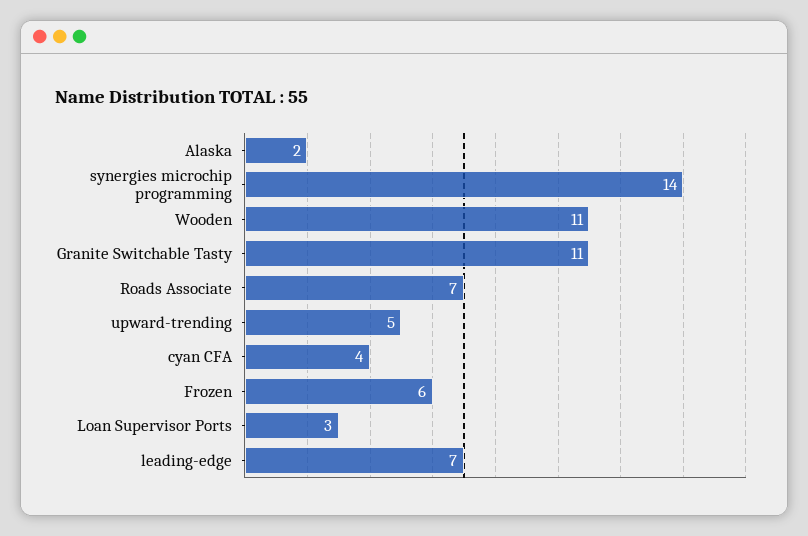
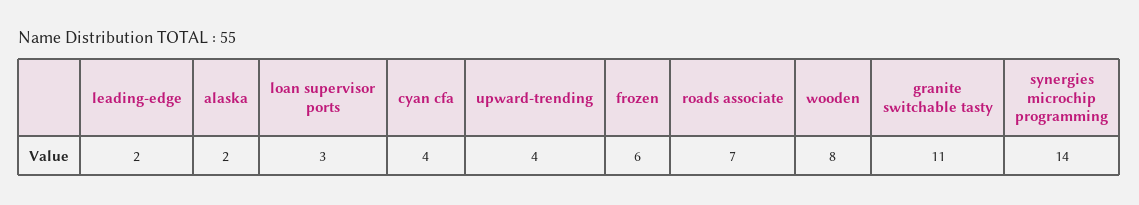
  {
    "Alaska": 2,
    "synergies microchip programming": 14,
-   "Wooden": 11,
+   "Wooden": 8,
    "Granite Switchable Tasty": 11,
    "Roads Associate": 7,
-   "upward-trending": 5,
+   "upward-trending": 4,
    "cyan CFA": 4,
    "Frozen": 6,
    "Loan Supervisor Ports": 3,
-   "leading-edge": 7
+   "leading-edge": 2
  }

